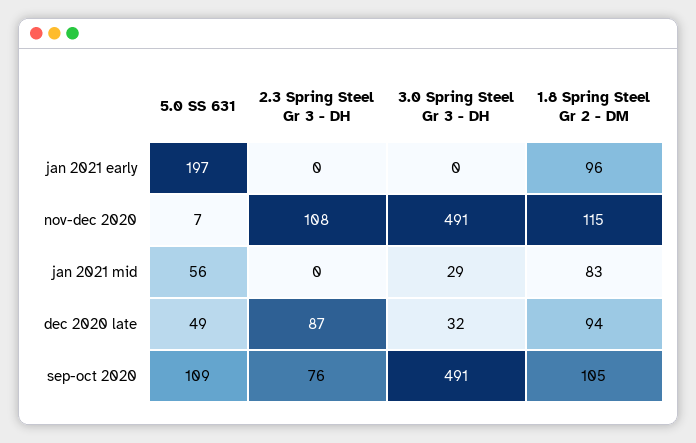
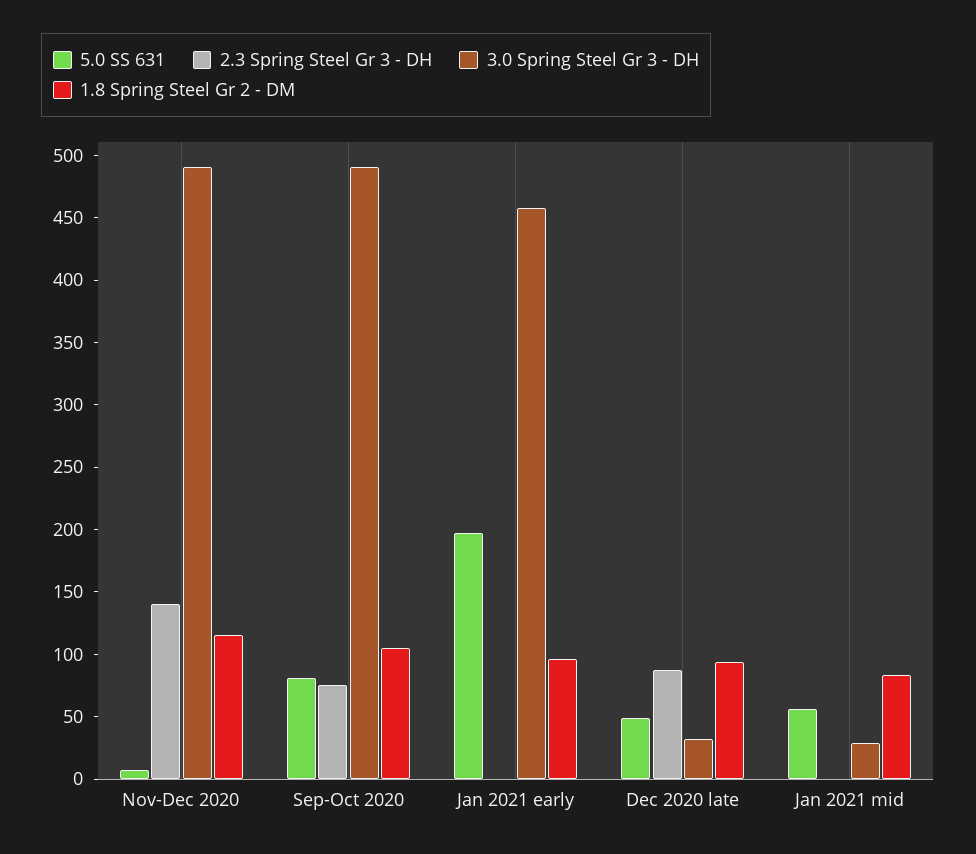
  {
    "5.0 SS 631": {
      "jan 2021 early": 197,
      "nov-dec 2020": 7,
      "jan 2021 mid": 56,
      "dec 2020 late": 49,
-     "sep-oct 2020": 109
+     "sep-oct 2020": 80
    },
    "2.3 Spring Steel Gr 3 - DH": {
      "jan 2021 early": 0,
-     "nov-dec 2020": 108,
+     "nov-dec 2020": 140,
      "jan 2021 mid": 0,
      "dec 2020 late": 87,
      "sep-oct 2020": 76
    },
    "3.0 Spring Steel Gr 3 - DH": {
-     "jan 2021 early": 0,
+     "jan 2021 early": 460,
      "nov-dec 2020": 491,
      "jan 2021 mid": 29,
      "dec 2020 late": 32,
      "sep-oct 2020": 491
    },
    "1.8 Spring Steel Gr 2 - DM": {
      "jan 2021 early": 96,
      "nov-dec 2020": 115,
      "jan 2021 mid": 83,
      "dec 2020 late": 94,
      "sep-oct 2020": 105
    }
  }

